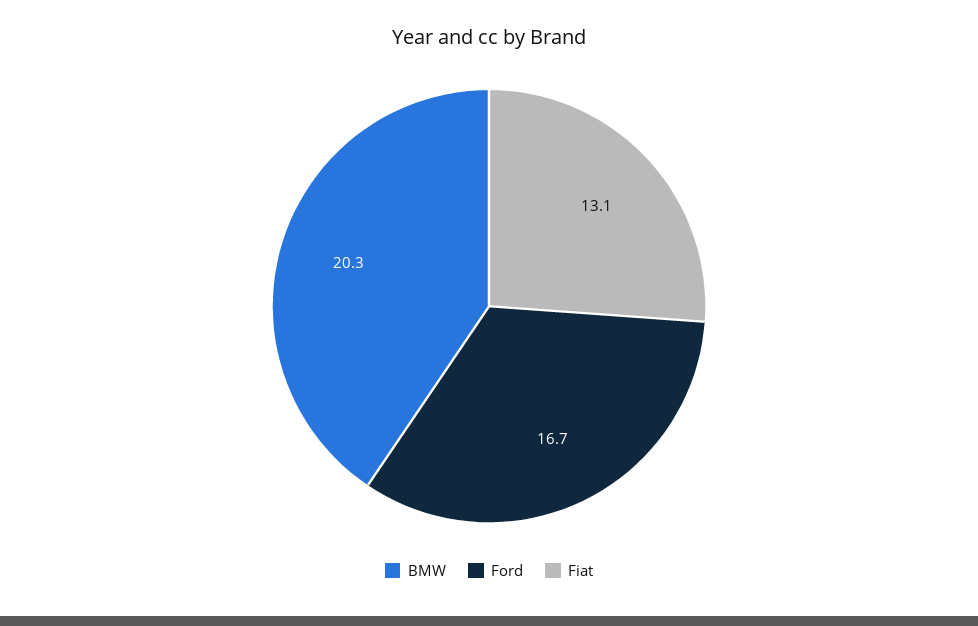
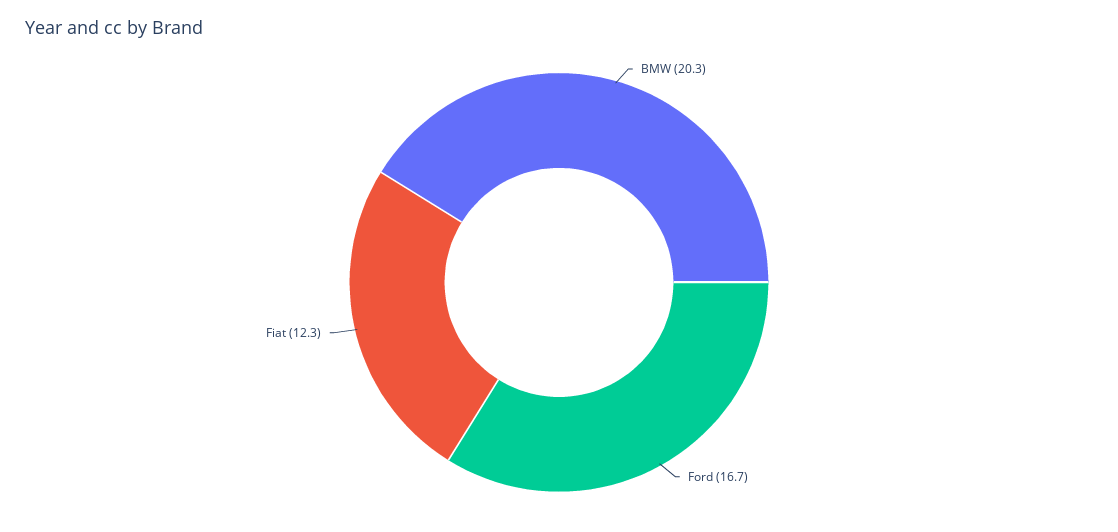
  {
    "BMW": 20.3,
    "Ford": 16.7,
-   "Fiat": 13.1
+   "Fiat": 12.3
  }

